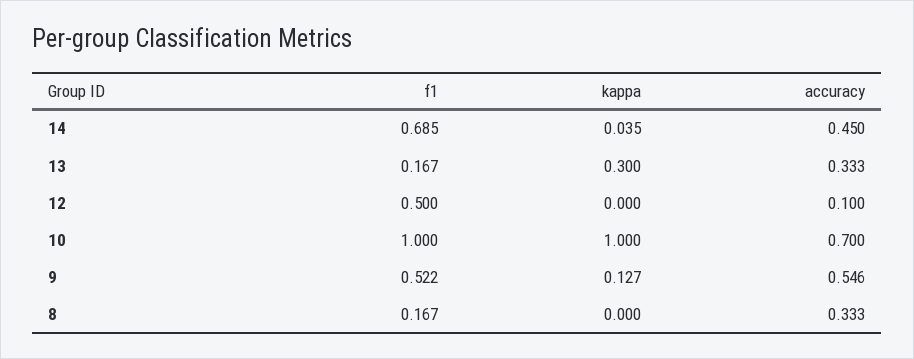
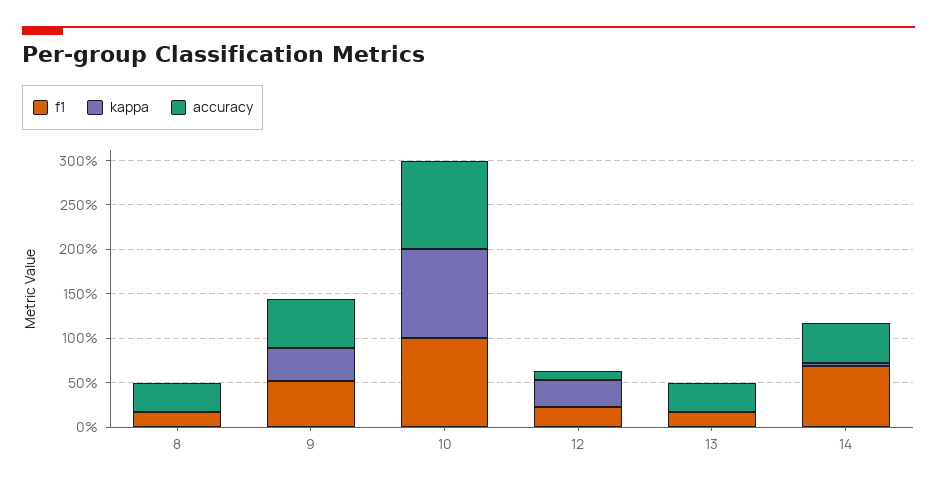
  {
    "f1": {
      "14": 0.685,
      "13": 0.167,
-     "12": 0.5,
+     "12": 0.2,
      "10": 1,
      "9": 0.522,
      "8": 0.167
    },
    "kappa": {
      "14": 0.035,
-     "13": 0.3,
+     "13": 0,
-     "12": 0,
+     "12": 0.3,
      "10": 1,
-     "9": 0.127,
+     "9": 0.4,
      "8": 0
    },
    "accuracy": {
      "14": 0.45,
      "13": 0.333,
      "12": 0.1,
-     "10": 0.7,
+     "10": 1,
      "9": 0.546,
      "8": 0.333
    }
  }

